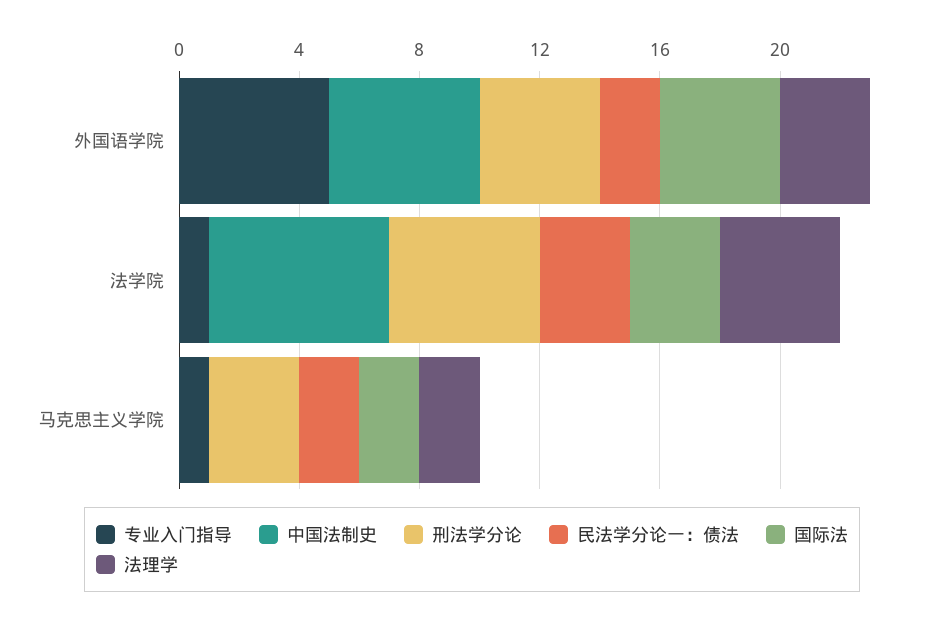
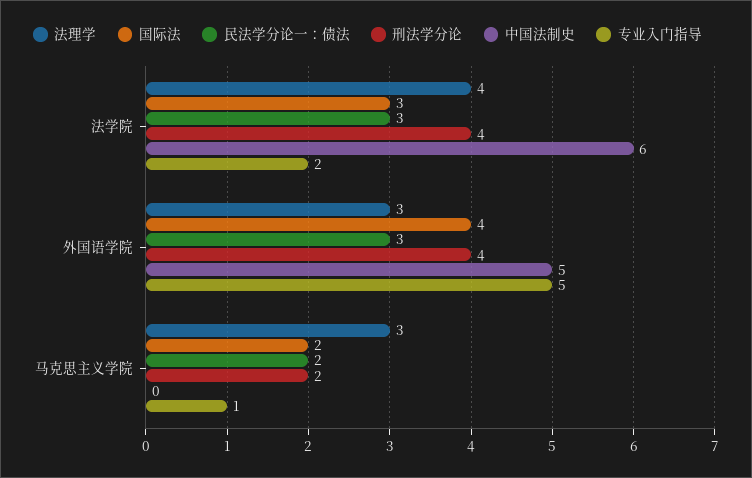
  {
    "专业入门指导": {
      "外国语学院": 5,
-     "法学院": 1,
+     "法学院": 2,
      "马克思主义学院": 1
    },
    "中国法制史": {
      "外国语学院": 5,
      "法学院": 6,
      "马克思主义学院": 0
    },
    "刑法学分论": {
      "外国语学院": 4,
-     "法学院": 5,
+     "法学院": 4,
-     "马克思主义学院": 3
+     "马克思主义学院": 2
    },
    "民法学分论一：债法": {
-     "外国语学院": 2,
+     "外国语学院": 3,
      "法学院": 3,
      "马克思主义学院": 2
    },
    "国际法": {
      "外国语学院": 4,
      "法学院": 3,
      "马克思主义学院": 2
    },
    "法理学": {
      "外国语学院": 3,
      "法学院": 4,
-     "马克思主义学院": 2
+     "马克思主义学院": 3
    }
  }

